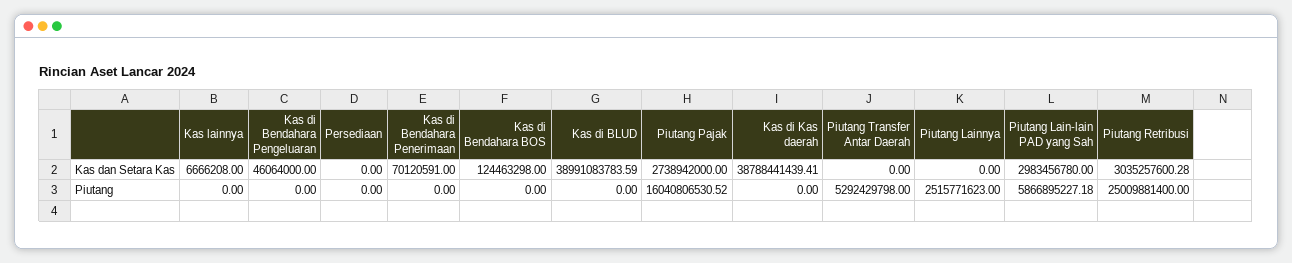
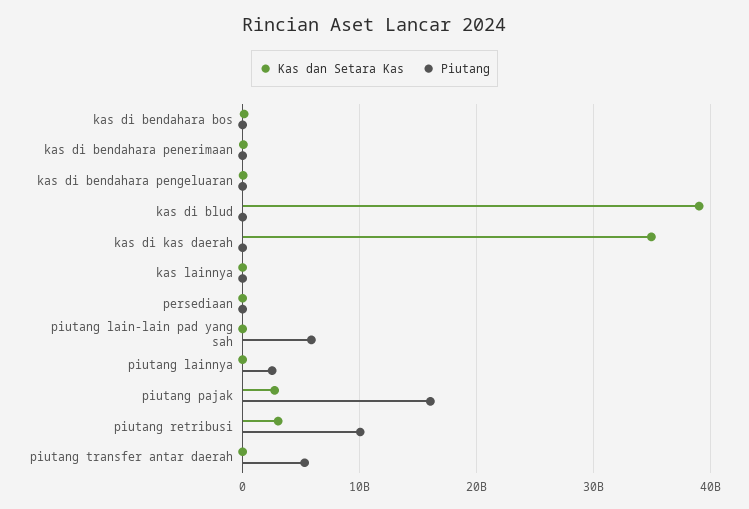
  {
    "Kas dan Setara Kas": {
      "Kas lainnya": 6666208,
      "Kas di Bendahara Pengeluaran": 46064000,
      "Persediaan": 0,
      "Kas di Bendahara Penerimaan": 70120591,
      "Kas di Bendahara BOS": 124463298,
      "Kas di BLUD": 38991083783.59,
      "Piutang Pajak": 2738942000,
-     "Kas di Kas daerah": 38788441439.41,
+     "Kas di Kas daerah": 35000000000,
      "Piutang Transfer Antar Daerah": 0,
      "Piutang Lainnya": 0,
-     "Piutang Lain-lain PAD yang Sah": 2983456780,
+     "Piutang Lain-lain PAD yang Sah": 0,
      "Piutang Retribusi": 3035257600.28
    },
    "Piutang": {
      "Kas lainnya": 0,
      "Kas di Bendahara Pengeluaran": 0,
      "Persediaan": 0,
      "Kas di Bendahara Penerimaan": 0,
      "Kas di Bendahara BOS": 0,
      "Kas di BLUD": 0,
      "Piutang Pajak": 16040806530.52,
      "Kas di Kas daerah": 0,
      "Piutang Transfer Antar Daerah": 5292429798,
      "Piutang Lainnya": 2515771623,
      "Piutang Lain-lain PAD yang Sah": 5866895227.18,
-     "Piutang Retribusi": 25009881400
+     "Piutang Retribusi": 10000000000
    }
  }

